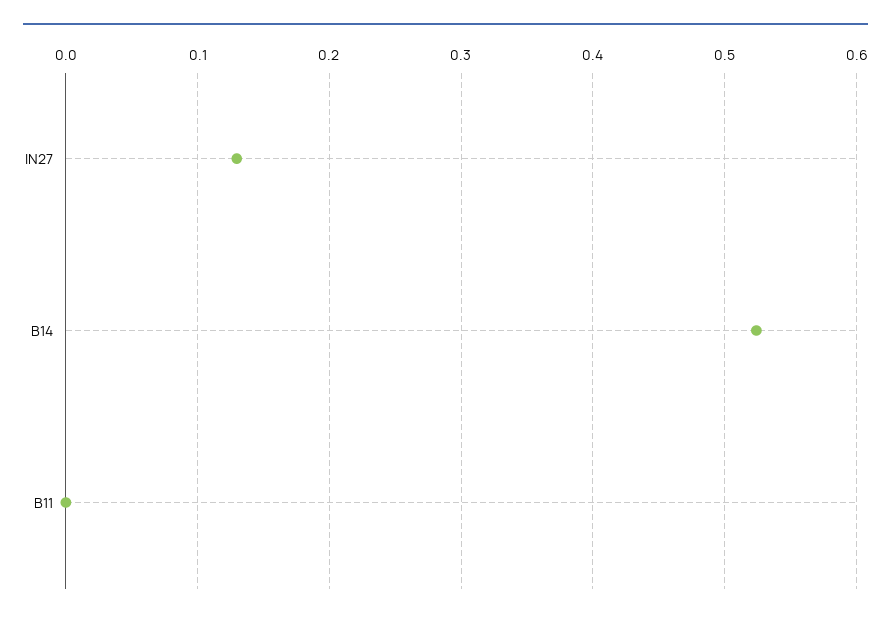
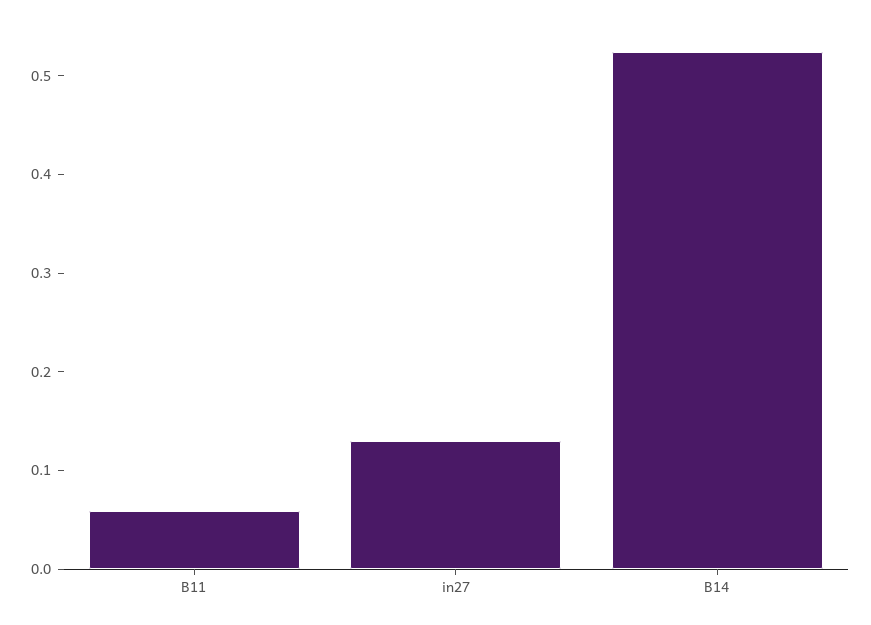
  {
    "IN27": 0.13,
    "B14": 0.52,
-   "B11": 0
+   "B11": 0.06
  }

